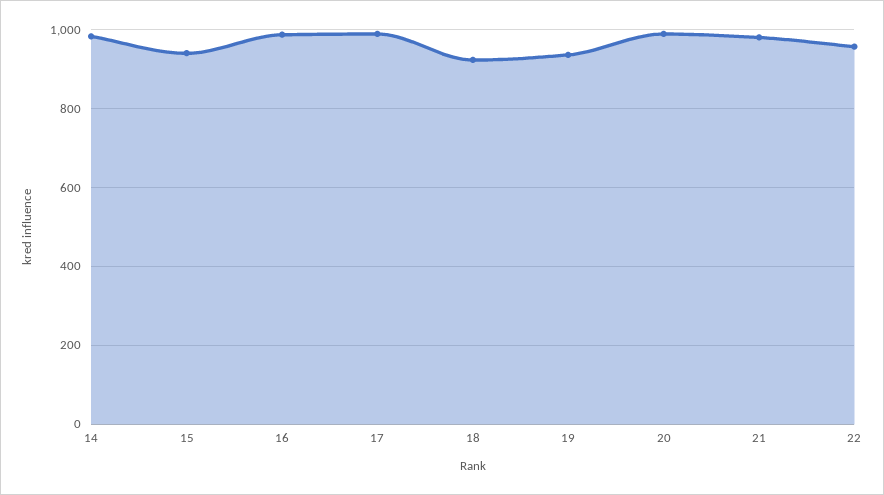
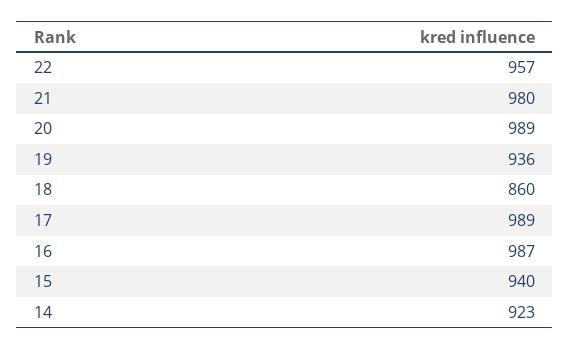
  {
-   "14": 980,
+   "14": 923,
    "15": 940,
    "16": 987,
    "17": 989,
-   "18": 920,
+   "18": 860,
    "19": 936,
    "20": 989,
    "21": 980,
    "22": 957
  }

